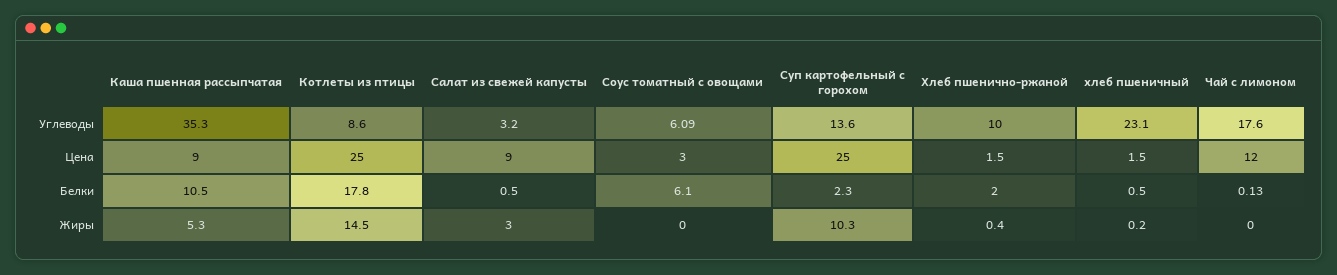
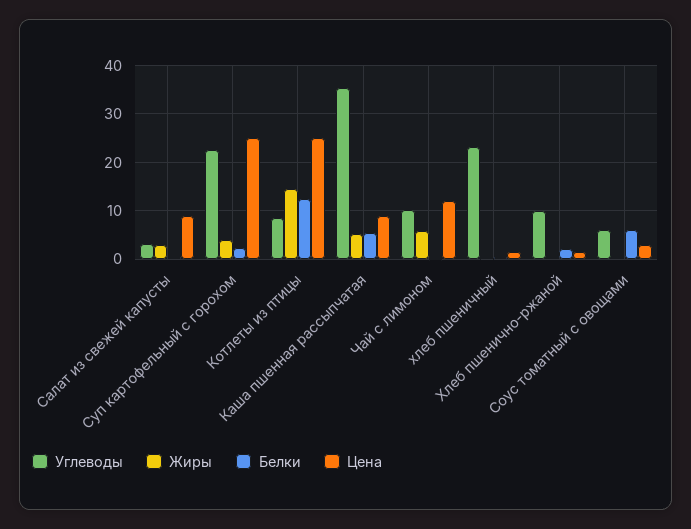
  {
    "Углеводы": {
      "Каша пшенная рассыпчатая": 35.3,
      "Котлеты из птицы": 8.6,
      "Салат из свежей капусты": 3.2,
      "Соус томатный с овощами": 6.09,
-     "Суп картофельный с горохом": 13.6,
+     "Суп картофельный с горохом": 22,
      "Хлеб пшенично-ржаной": 10,
      "хлеб пшеничный": 23.1,
-     "Чай с лимоном": 17.6
+     "Чай с лимоном": 10
    },
    "Цена": {
      "Каша пшенная рассыпчатая": 9,
      "Котлеты из птицы": 25,
      "Салат из свежей капусты": 9,
      "Соус томатный с овощами": 3,
      "Суп картофельный с горохом": 25,
      "Хлеб пшенично-ржаной": 1.5,
      "хлеб пшеничный": 1.5,
      "Чай с лимоном": 12
    },
    "Белки": {
-     "Каша пшенная рассыпчатая": 10.5,
+     "Каша пшенная рассыпчатая": 6,
-     "Котлеты из птицы": 17.8,
+     "Котлеты из птицы": 12,
      "Салат из свежей капусты": 0.5,
      "Соус томатный с овощами": 6.1,
      "Суп картофельный с горохом": 2.3,
      "Хлеб пшенично-ржаной": 2,
      "хлеб пшеничный": 0.5,
      "Чай с лимоном": 0.13
    },
    "Жиры": {
      "Каша пшенная рассыпчатая": 5.3,
      "Котлеты из птицы": 14.5,
      "Салат из свежей капусты": 3,
      "Соус томатный с овощами": 0,
-     "Суп картофельный с горохом": 10.3,
+     "Суп картофельный с горохом": 4,
      "Хлеб пшенично-ржаной": 0.4,
      "хлеб пшеничный": 0.2,
-     "Чай с лимоном": 0
+     "Чай с лимоном": 6
    }
  }

